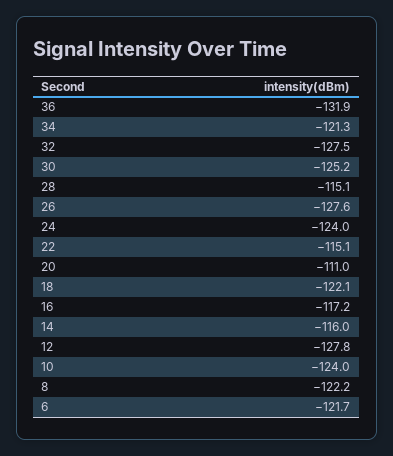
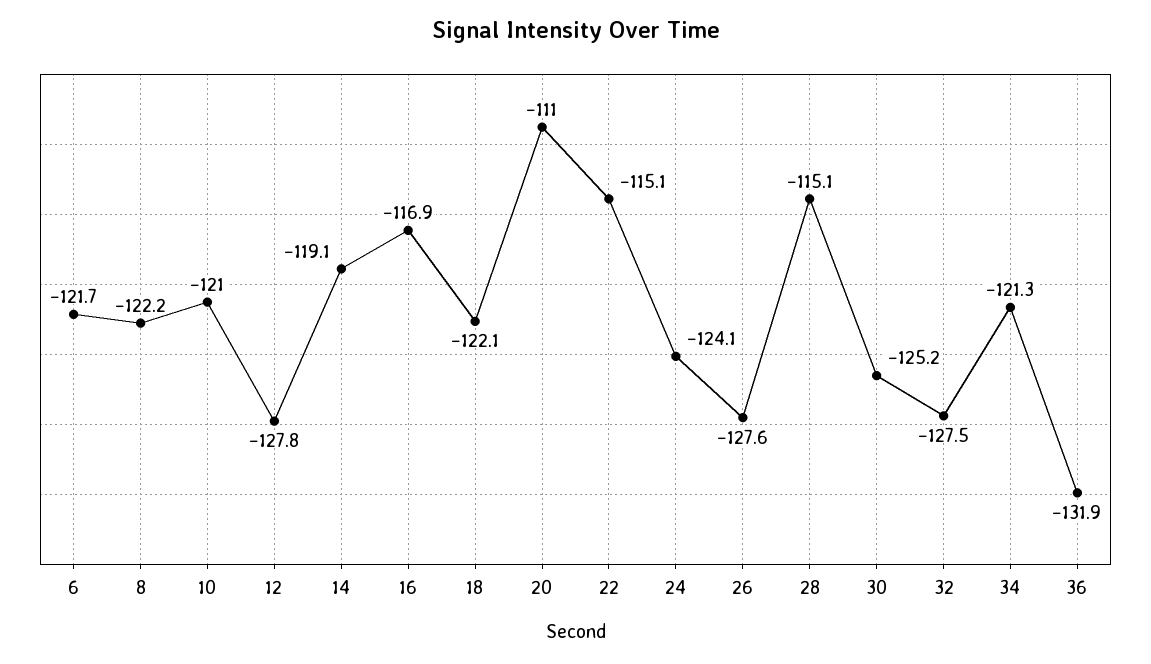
  {
    "36": -131.9,
    "34": -121.3,
    "32": -127.5,
    "30": -125.2,
    "28": -115.1,
    "26": -127.6,
-   "24": -124,
+   "24": -124.1,
    "22": -115.1,
    "20": -111,
    "18": -122.1,
-   "16": -117.2,
+   "16": -116.9,
-   "14": -116,
+   "14": -119.1,
    "12": -127.8,
-   "10": -124,
+   "10": -121,
    "8": -122.2,
    "6": -121.7
  }

